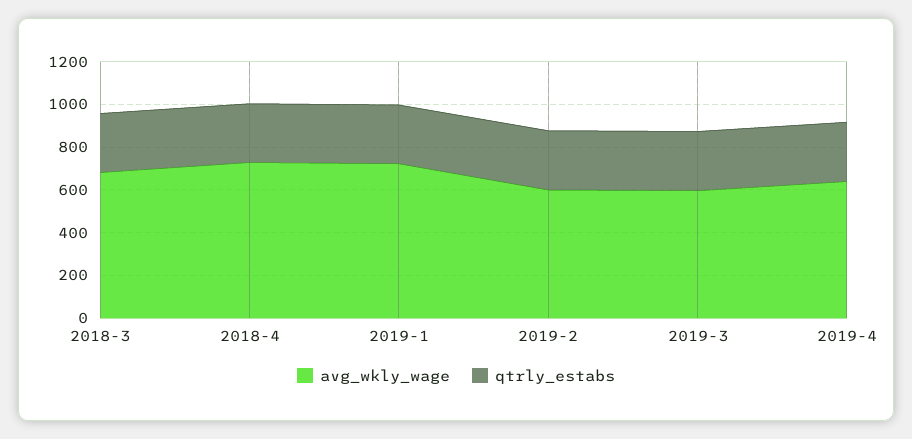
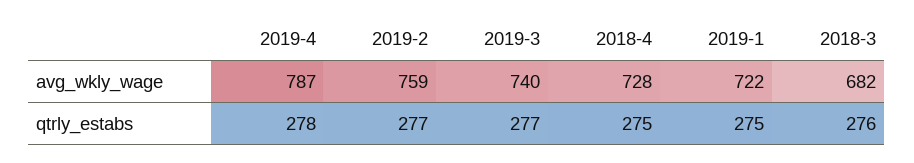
  {
    "avg_wkly_wage": {
      "2018-3": 682,
      "2018-4": 728,
      "2019-1": 722,
-     "2019-2": 600,
+     "2019-2": 759,
-     "2019-3": 600,
+     "2019-3": 740,
-     "2019-4": 650
+     "2019-4": 787
    },
    "qtrly_estabs": {
      "2018-3": 276,
      "2018-4": 275,
      "2019-1": 275,
      "2019-2": 277,
      "2019-3": 277,
      "2019-4": 278
    }
  }

